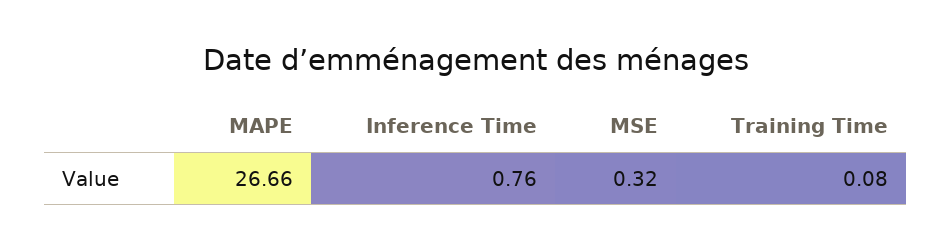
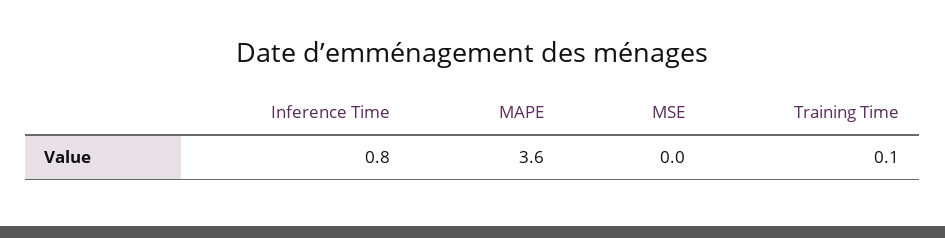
  {
-   "MAPE": 26.66,
+   "MAPE": 3.6,
    "Inference Time": 0.76,
-   "MSE": 0.32,
+   "MSE": 0,
    "Training Time": 0.08
  }

